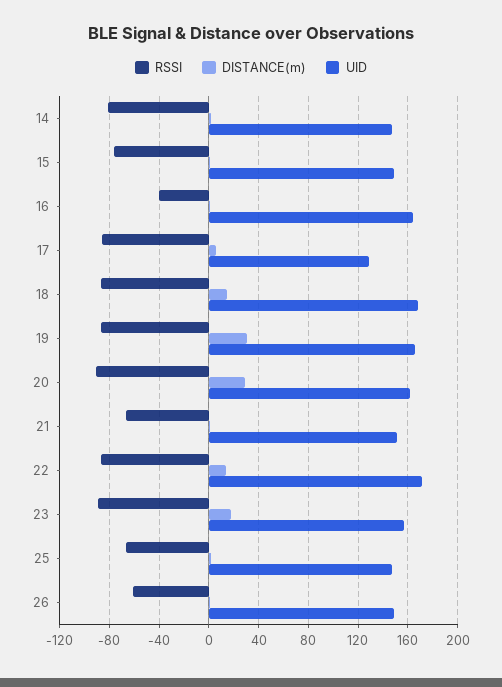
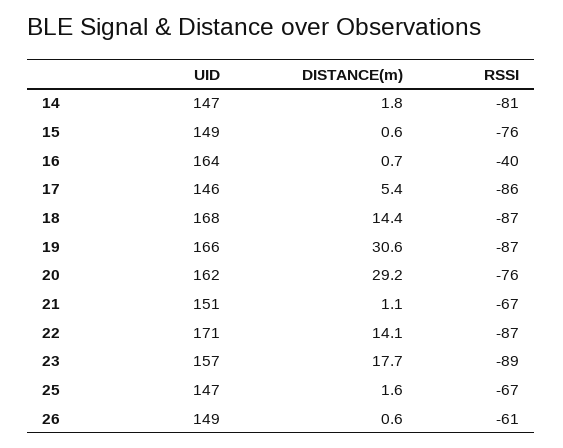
  {
    "RSSI": {
      "14": -81,
      "15": -76,
      "16": -40,
      "17": -86,
      "18": -87,
      "19": -87,
-     "20": -90,
+     "20": -76,
      "21": -67,
      "22": -87,
      "23": -89,
      "25": -67,
      "26": -61
    },
    "DISTANCE(m)": {
      "14": 1.8,
      "15": 0.6,
      "16": 0.7,
      "17": 5.4,
      "18": 14.4,
      "19": 30.6,
      "20": 29.2,
      "21": 1.1,
      "22": 14.1,
      "23": 17.7,
      "25": 1.6,
      "26": 0.6
    },
    "UID": {
      "14": 147,
      "15": 149,
      "16": 164,
-     "17": 130,
+     "17": 146,
      "18": 168,
      "19": 166,
      "20": 162,
      "21": 151,
      "22": 171,
      "23": 157,
      "25": 147,
      "26": 149
    }
  }

